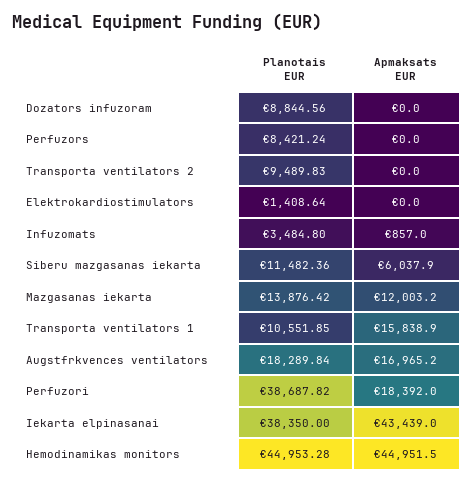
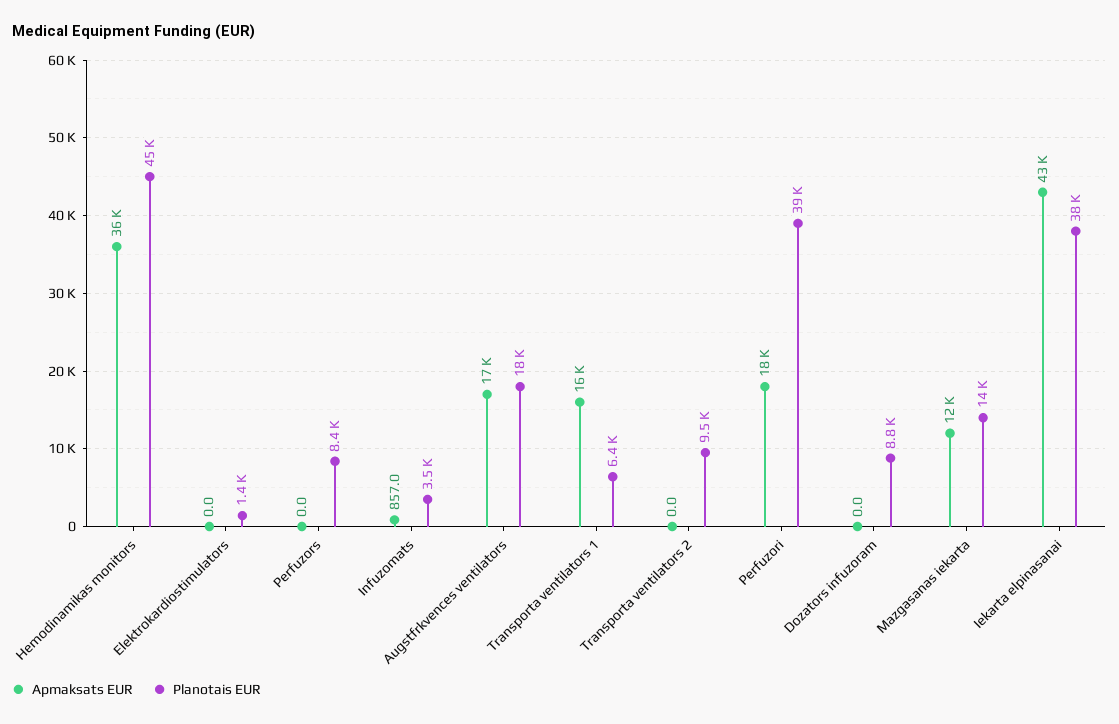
  {
    "Planotais EUR": {
      "Dozators infuzoram": 8844.56,
      "Perfuzors": 8421.24,
      "Transporta ventilators 2": 9489.83,
      "Elektrokardiostimulators": 1408.64,
      "Infuzomats": 3484.8,
-     "Siberu mazgasanas iekarta": 11482.36,
      "Mazgasanas iekarta": 13876.42,
-     "Transporta ventilators 1": 10551.85,
+     "Transporta ventilators 1": 6400,
      "Augstfrkvences ventilators": 18289.84,
      "Perfuzori": 38687.82,
      "Iekarta elpinasanai": 38350,
      "Hemodinamikas monitors": 44953.28
    },
    "Apmaksats EUR": {
      "Dozators infuzoram": 0,
      "Perfuzors": 0,
      "Transporta ventilators 2": 0,
      "Elektrokardiostimulators": 0,
      "Infuzomats": 857,
-     "Siberu mazgasanas iekarta": 6037.9,
      "Mazgasanas iekarta": 12003.2,
      "Transporta ventilators 1": 15838.9,
      "Augstfrkvences ventilators": 16965.2,
      "Perfuzori": 18392,
      "Iekarta elpinasanai": 43439,
-     "Hemodinamikas monitors": 44951.5
+     "Hemodinamikas monitors": 36000
    }
  }

